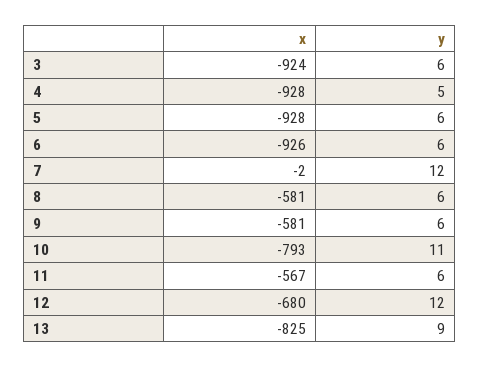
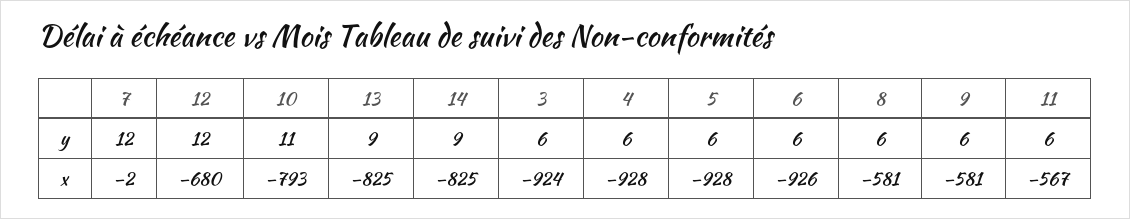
  {
    "x": {
      "3": -924,
      "4": -928,
      "5": -928,
      "6": -926,
      "7": -2,
      "8": -581,
      "9": -581,
      "10": -793,
      "11": -567,
      "12": -680,
-     "13": -825
+     "13": -825,
+     "14": -825
    },
    "y": {
      "3": 6,
-     "4": 5,
+     "4": 6,
      "5": 6,
      "6": 6,
      "7": 12,
      "8": 6,
      "9": 6,
      "10": 11,
      "11": 6,
      "12": 12,
-     "13": 9
+     "13": 9,
+     "14": 9
    }
  }

